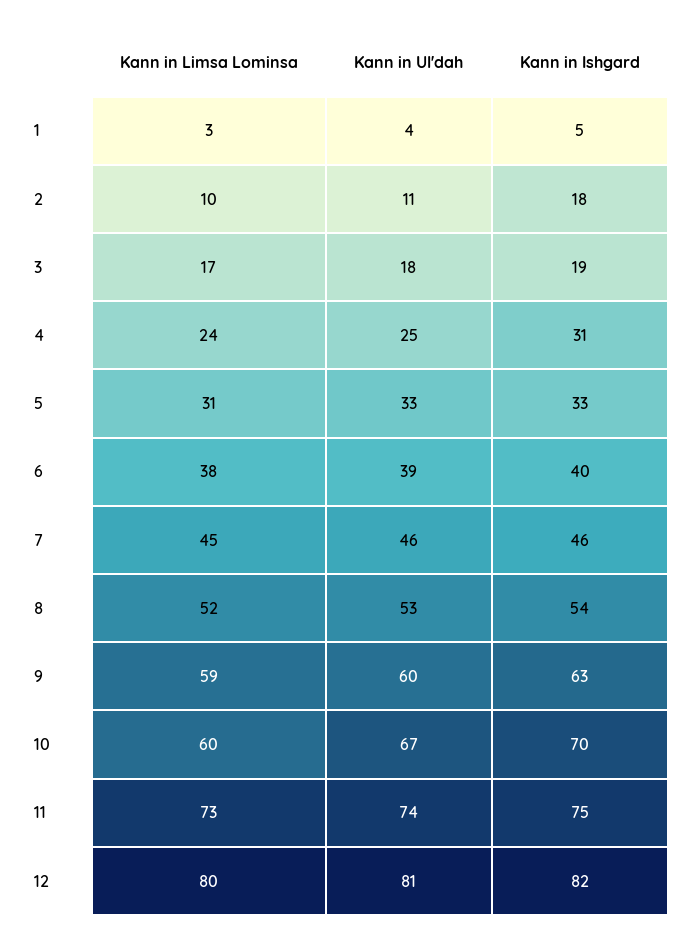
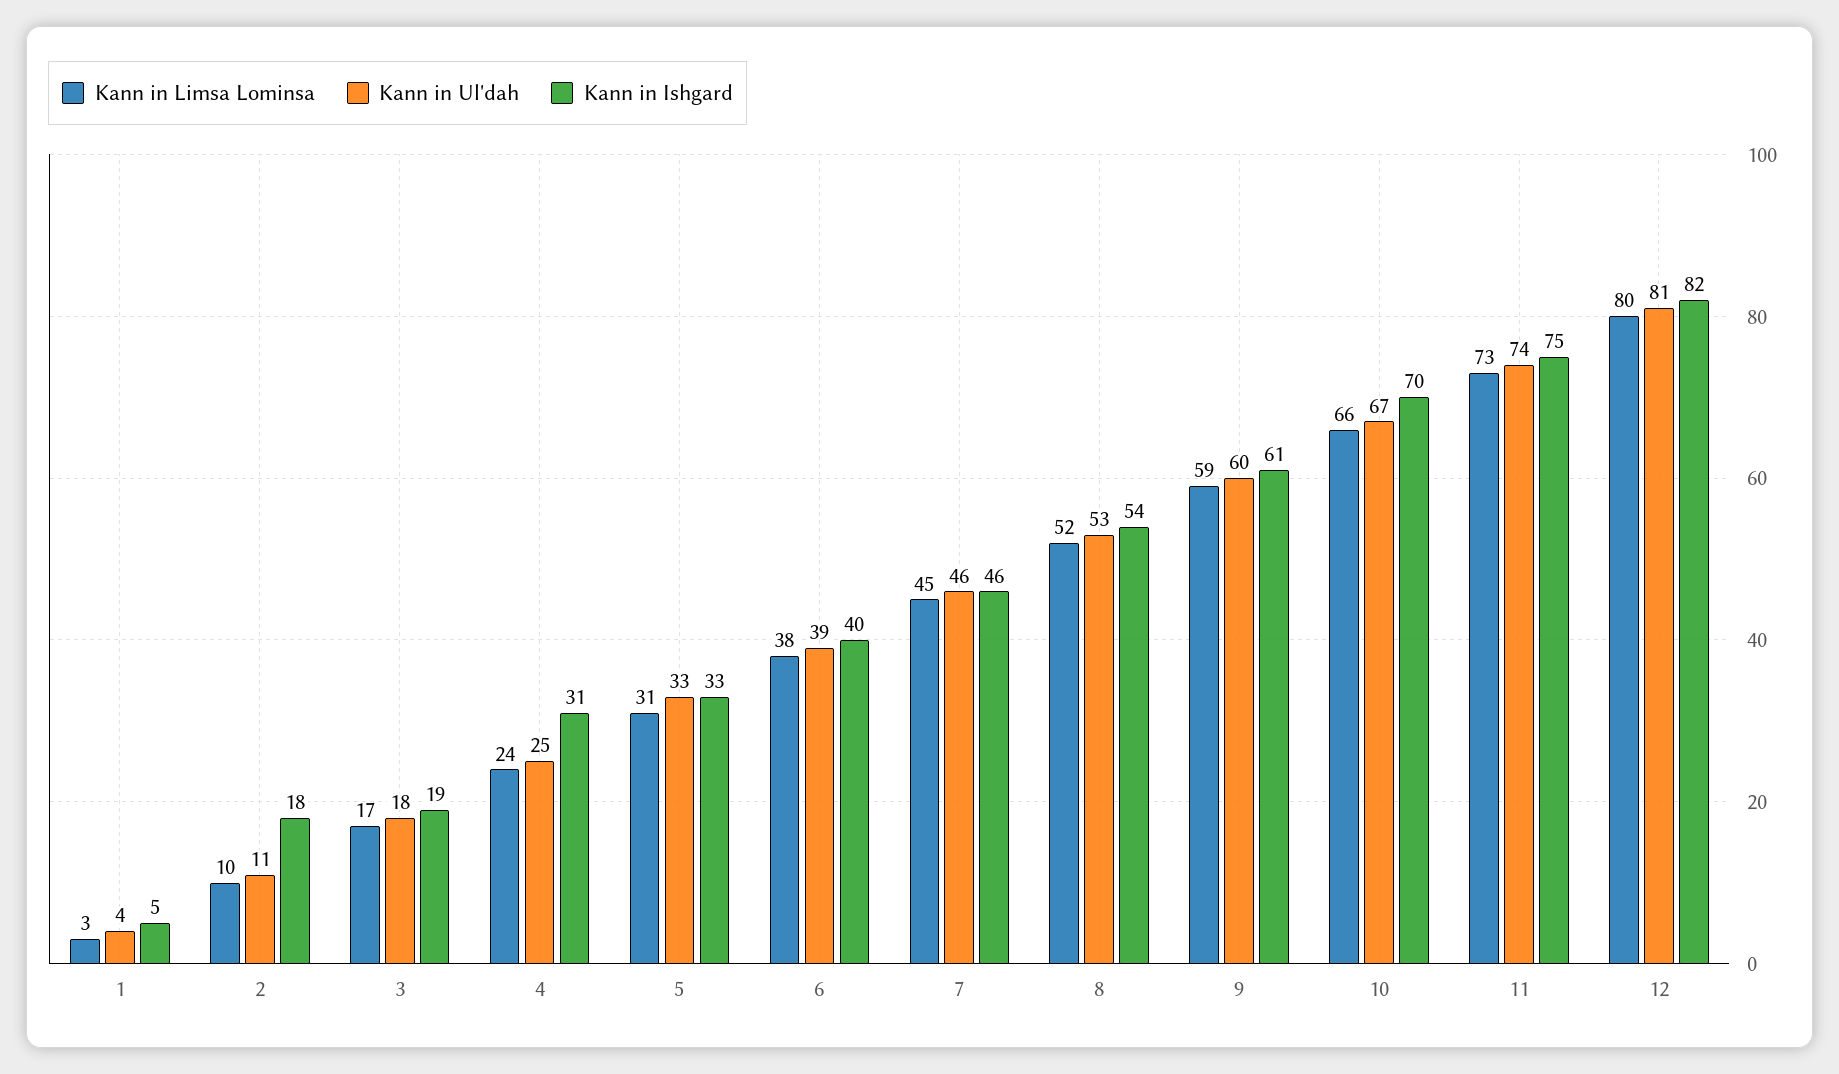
  {
    "Kann in Limsa Lominsa": {
      "1": 3,
      "2": 10,
      "3": 17,
      "4": 24,
      "5": 31,
      "6": 38,
      "7": 45,
      "8": 52,
      "9": 59,
-     "10": 60,
+     "10": 66,
      "11": 73,
      "12": 80
    },
    "Kann in Ul'dah": {
      "1": 4,
      "2": 11,
      "3": 18,
      "4": 25,
      "5": 33,
      "6": 39,
      "7": 46,
      "8": 53,
      "9": 60,
      "10": 67,
      "11": 74,
      "12": 81
    },
    "Kann in Ishgard": {
      "1": 5,
      "2": 18,
      "3": 19,
      "4": 31,
      "5": 33,
      "6": 40,
      "7": 46,
      "8": 54,
-     "9": 63,
+     "9": 61,
      "10": 70,
      "11": 75,
      "12": 82
    }
  }

